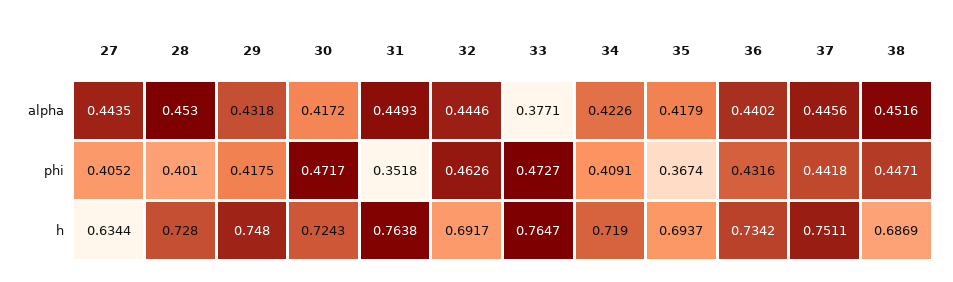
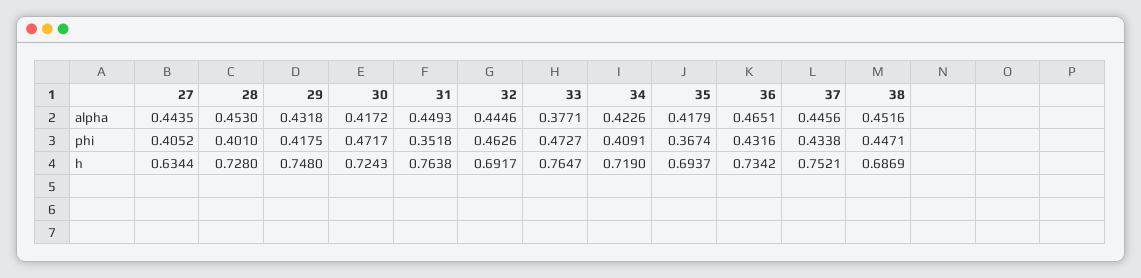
  {
    "27": {
      "alpha": 0.4435,
      "phi": 0.4052,
      "h": 0.6344
    },
    "28": {
      "alpha": 0.453,
      "phi": 0.401,
      "h": 0.728
    },
    "29": {
      "alpha": 0.4318,
      "phi": 0.4175,
      "h": 0.748
    },
    "30": {
      "alpha": 0.4172,
      "phi": 0.4717,
      "h": 0.7243
    },
    "31": {
      "alpha": 0.4493,
      "phi": 0.3518,
      "h": 0.7638
    },
    "32": {
      "alpha": 0.4446,
      "phi": 0.4626,
      "h": 0.6917
    },
    "33": {
      "alpha": 0.3771,
      "phi": 0.4727,
      "h": 0.7647
    },
    "34": {
      "alpha": 0.4226,
      "phi": 0.4091,
      "h": 0.719
    },
    "35": {
      "alpha": 0.4179,
      "phi": 0.3674,
      "h": 0.6937
    },
    "36": {
-     "alpha": 0.4402,
+     "alpha": 0.4651,
      "phi": 0.4316,
      "h": 0.7342
    },
    "37": {
      "alpha": 0.4456,
-     "phi": 0.4418,
+     "phi": 0.4338,
-     "h": 0.7511
+     "h": 0.7521
    },
    "38": {
      "alpha": 0.4516,
      "phi": 0.4471,
      "h": 0.6869
    }
  }

